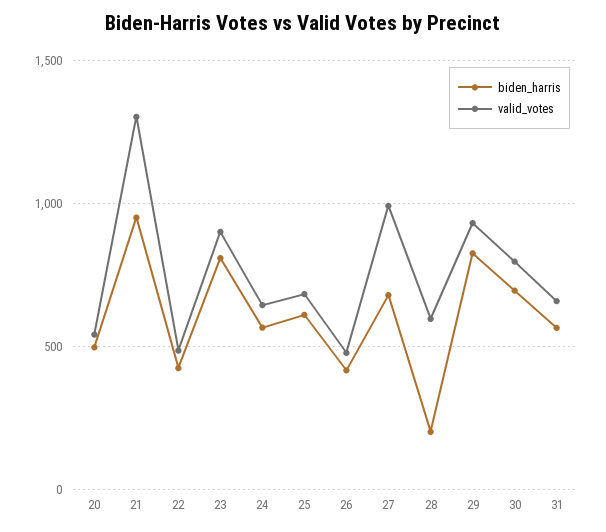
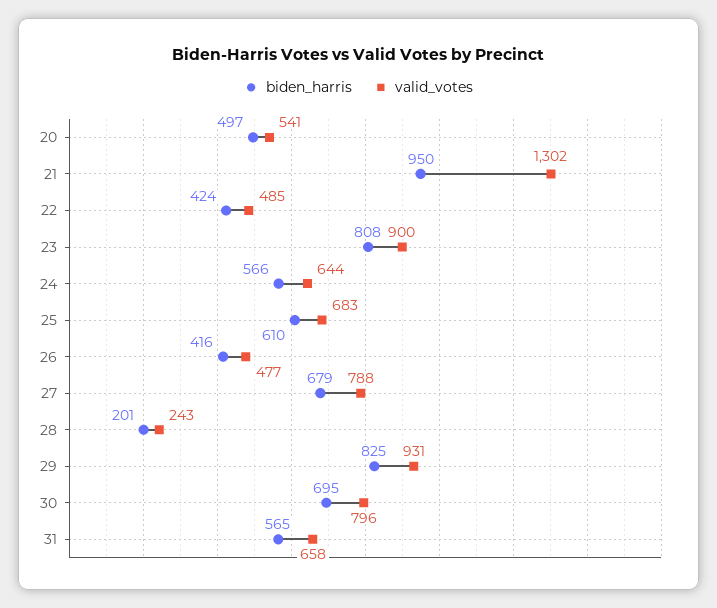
  {
    "biden_harris": {
      "20": 497,
      "21": 950,
      "22": 424,
      "23": 808,
      "24": 566,
      "25": 610,
      "26": 416,
      "27": 679,
      "28": 201,
      "29": 825,
      "30": 695,
      "31": 565
    },
    "valid_votes": {
      "20": 541,
      "21": 1302,
      "22": 485,
      "23": 900,
      "24": 644,
      "25": 683,
      "26": 477,
-     "27": 1000,
+     "27": 788,
-     "28": 600,
+     "28": 243,
      "29": 931,
      "30": 796,
      "31": 658
    }
  }

